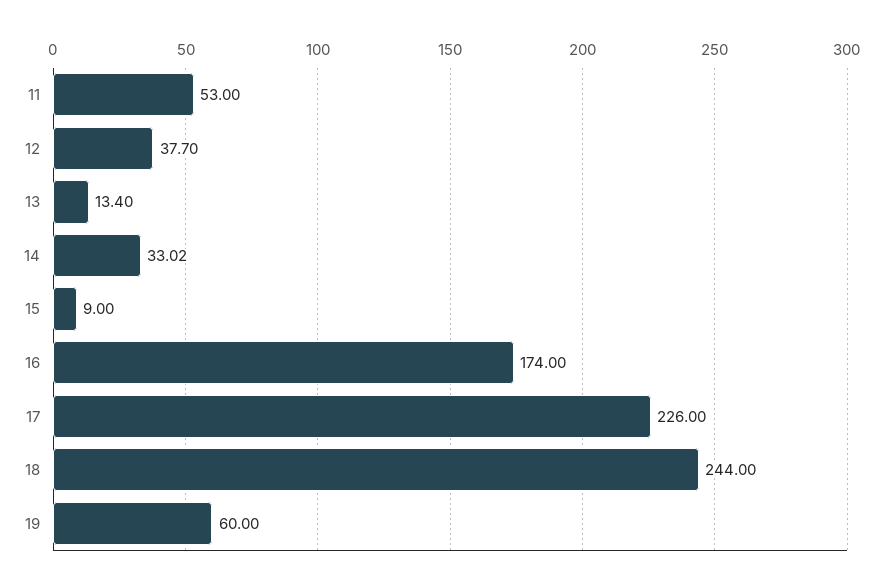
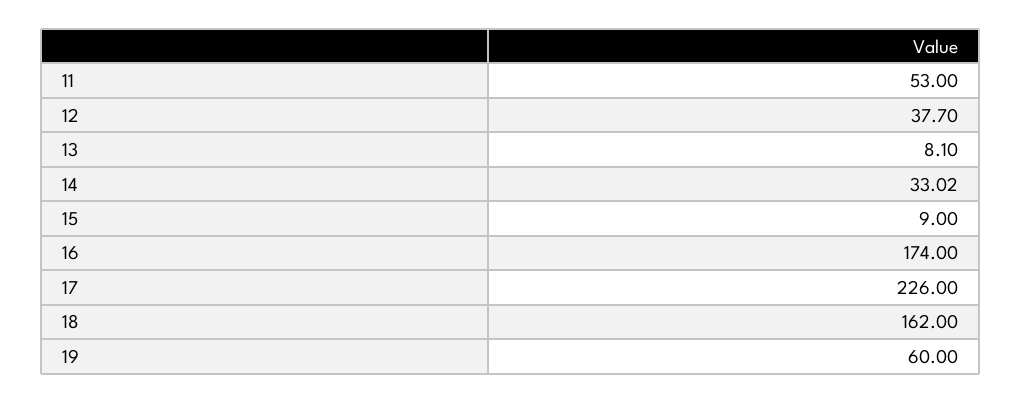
  {
    "11": 53,
    "12": 37.7,
-   "13": 13.4,
+   "13": 8.1,
    "14": 33.02,
    "15": 9,
    "16": 174,
    "17": 226,
-   "18": 244,
+   "18": 162,
    "19": 60
  }

